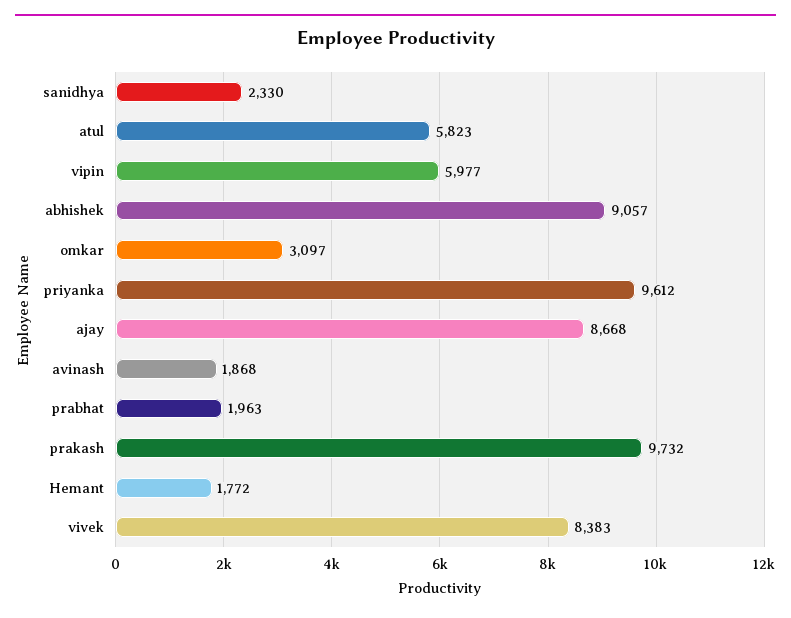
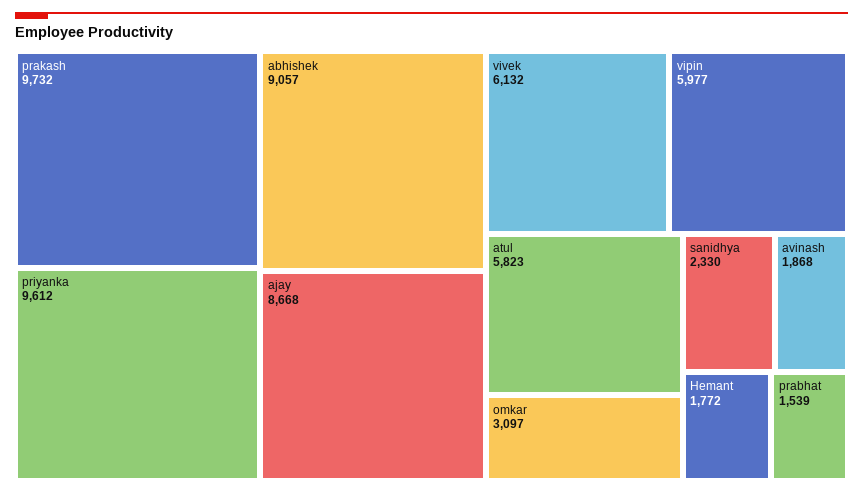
  {
    "sanidhya": 2330,
    "atul": 5823,
    "vipin": 5977,
    "abhishek": 9057,
    "omkar": 3097,
    "priyanka": 9612,
    "ajay": 8668,
    "avinash": 1868,
-   "prabhat": 1963,
+   "prabhat": 1539,
    "prakash": 9732,
    "Hemant": 1772,
-   "vivek": 8383
+   "vivek": 6132
  }

